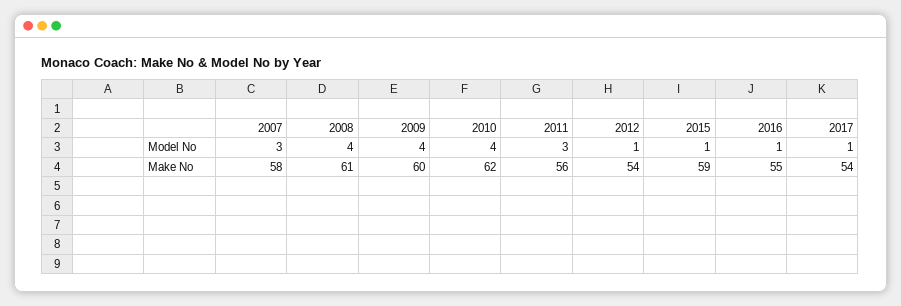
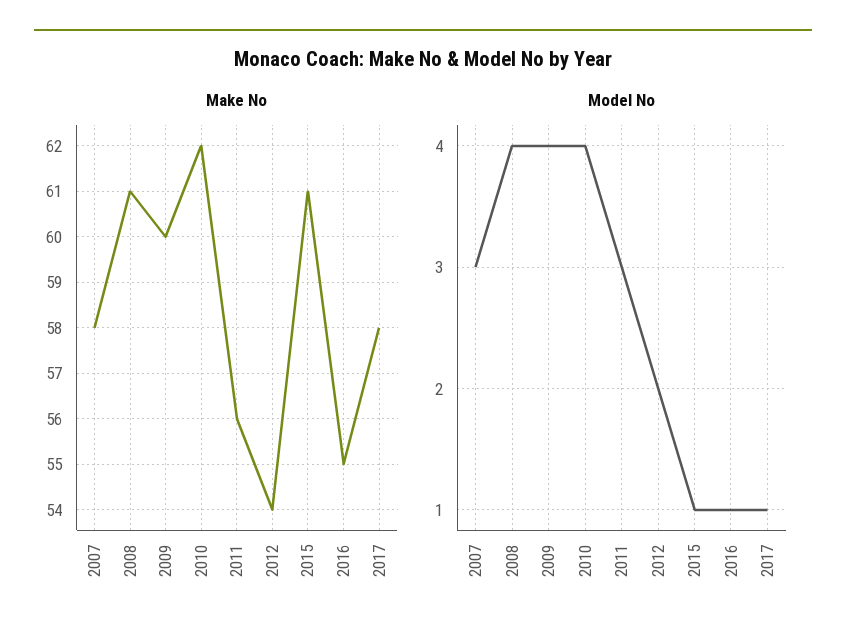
  {
    "Model No": {
      "2007": 3,
      "2008": 4,
      "2009": 4,
      "2010": 4,
      "2011": 3,
-     "2012": 1,
+     "2012": 2,
      "2015": 1,
      "2016": 1,
      "2017": 1
    },
    "Make No": {
      "2007": 58,
      "2008": 61,
      "2009": 60,
      "2010": 62,
      "2011": 56,
      "2012": 54,
-     "2015": 59,
+     "2015": 61,
      "2016": 55,
-     "2017": 54
+     "2017": 58
    }
  }

